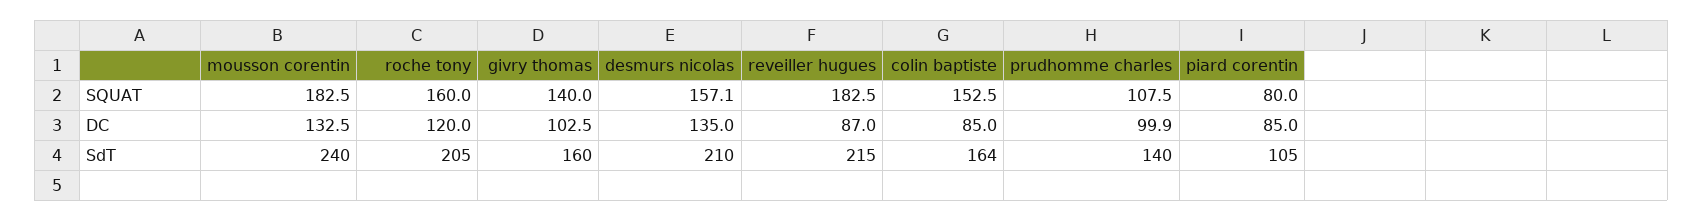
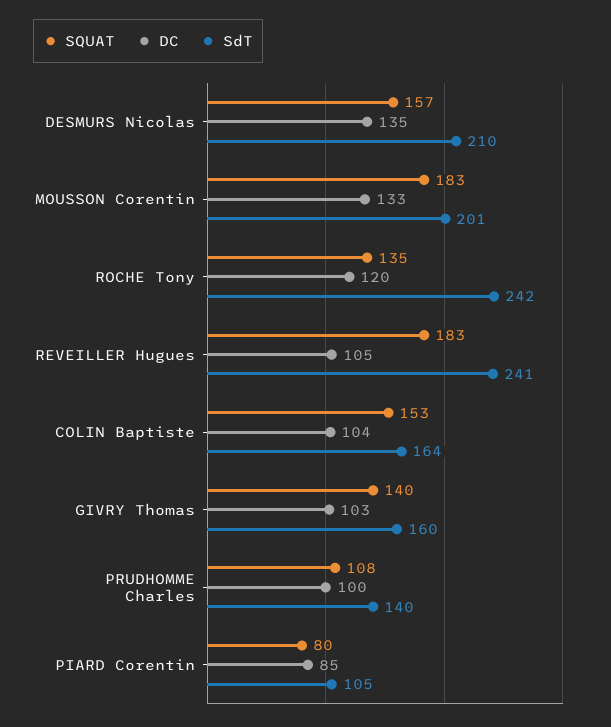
  {
    "SQUAT": {
      "mousson corentin": 182.5,
-     "roche tony": 160,
+     "roche tony": 135,
      "givry thomas": 140,
      "desmurs nicolas": 157.1,
      "reveiller hugues": 182.5,
      "colin baptiste": 152.5,
      "prudhomme charles": 107.5,
      "piard corentin": 80
    },
    "DC": {
      "mousson corentin": 132.5,
      "roche tony": 120,
      "givry thomas": 102.5,
      "desmurs nicolas": 135,
-     "reveiller hugues": 87,
+     "reveiller hugues": 105,
-     "colin baptiste": 85,
+     "colin baptiste": 104,
      "prudhomme charles": 99.9,
      "piard corentin": 85
    },
    "SdT": {
-     "mousson corentin": 240,
+     "mousson corentin": 201,
-     "roche tony": 205,
+     "roche tony": 242,
      "givry thomas": 160,
      "desmurs nicolas": 210,
-     "reveiller hugues": 215,
+     "reveiller hugues": 241,
      "colin baptiste": 164,
      "prudhomme charles": 140,
      "piard corentin": 105
    }
  }

